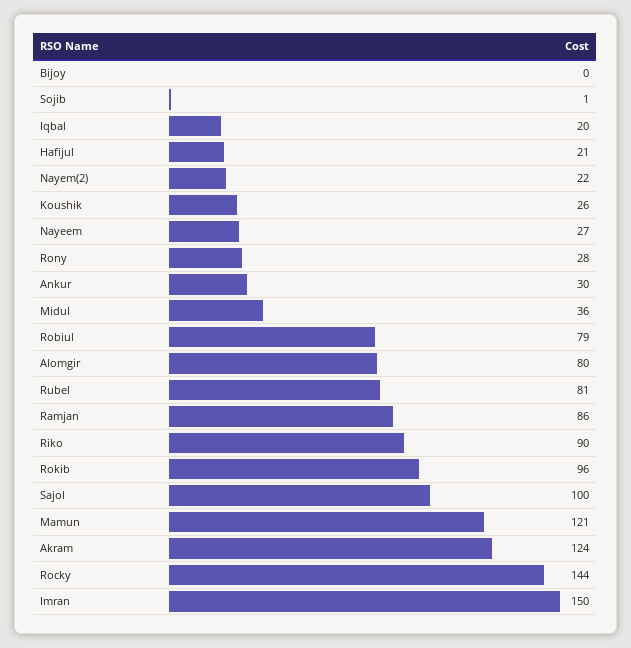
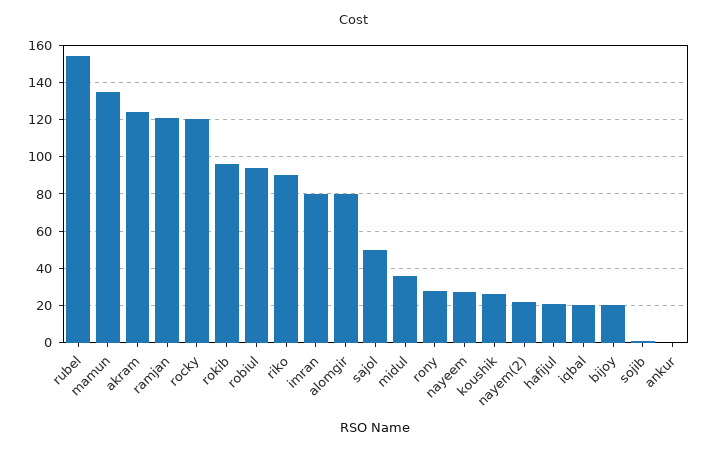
  {
-   "Bijoy": 0,
+   "Bijoy": 20,
    "Sojib": 1,
    "Iqbal": 20,
    "Hafijul": 21,
    "Nayem(2)": 22,
    "Koushik": 26,
    "Nayeem": 27,
    "Rony": 28,
-   "Ankur": 30,
+   "Ankur": 0,
    "Midul": 36,
-   "Robiul": 79,
+   "Robiul": 95,
    "Alomgir": 80,
-   "Rubel": 81,
+   "Rubel": 155,
-   "Ramjan": 86,
+   "Ramjan": 120,
    "Riko": 90,
    "Rokib": 96,
-   "Sajol": 100,
+   "Sajol": 50,
-   "Mamun": 121,
+   "Mamun": 135,
    "Akram": 124,
-   "Rocky": 144,
+   "Rocky": 120,
-   "Imran": 150
+   "Imran": 80
  }

